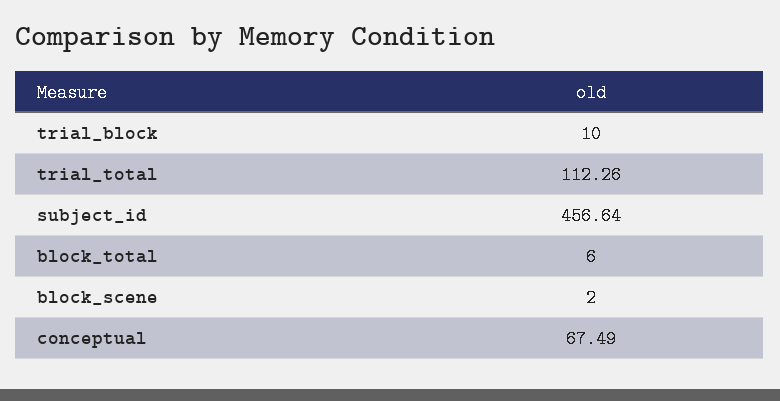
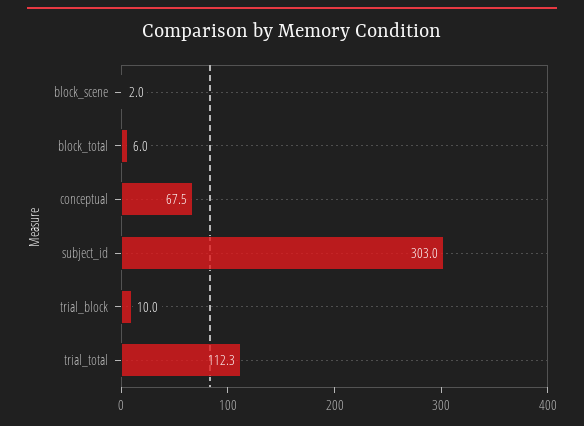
  {
    "trial_block": 10,
    "trial_total": 112.26,
-   "subject_id": 456.64,
+   "subject_id": 303,
    "block_total": 6,
    "block_scene": 2,
    "conceptual": 67.49
  }

